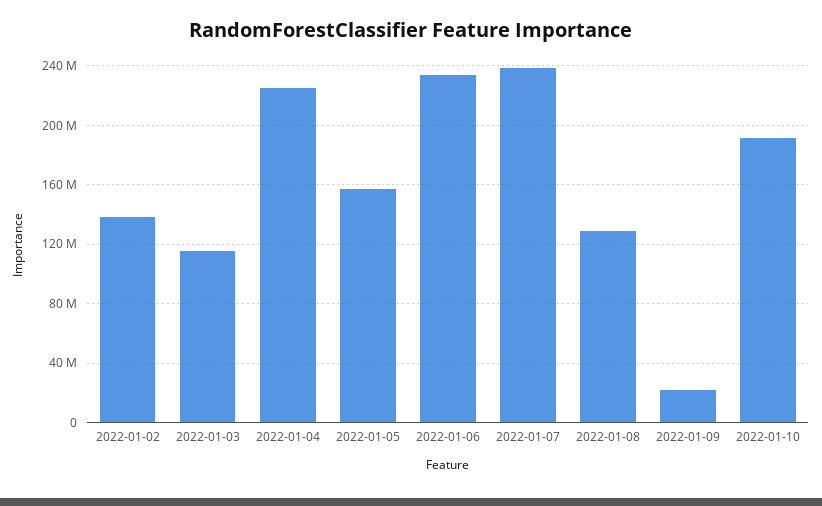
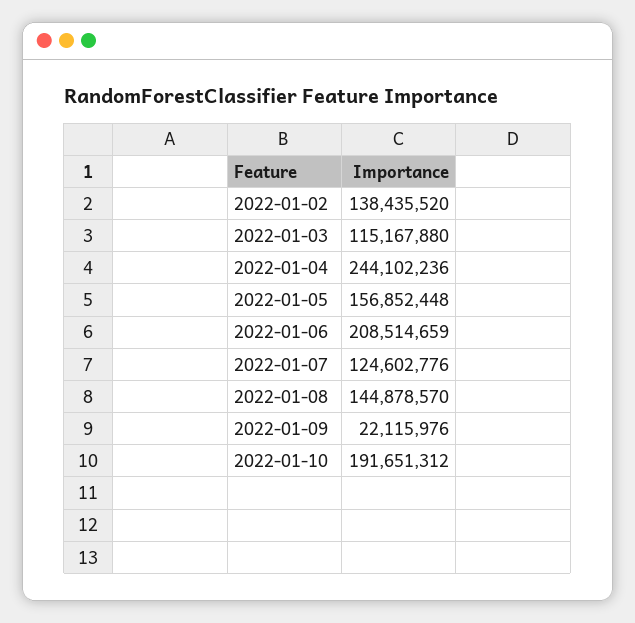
  {
    "2022-01-02": 138435520,
    "2022-01-03": 115167880,
-   "2022-01-04": 225000000,
+   "2022-01-04": 244102236,
    "2022-01-05": 156852448,
-   "2022-01-06": 235000000,
+   "2022-01-06": 208514659,
-   "2022-01-07": 240000000,
+   "2022-01-07": 124602776,
-   "2022-01-08": 130000000,
+   "2022-01-08": 144878570,
    "2022-01-09": 22115976,
    "2022-01-10": 191651312
  }

